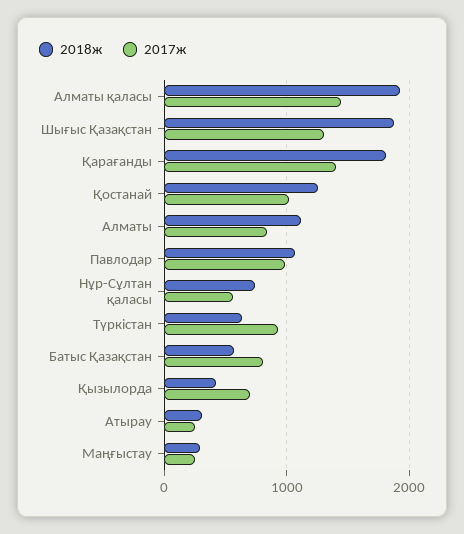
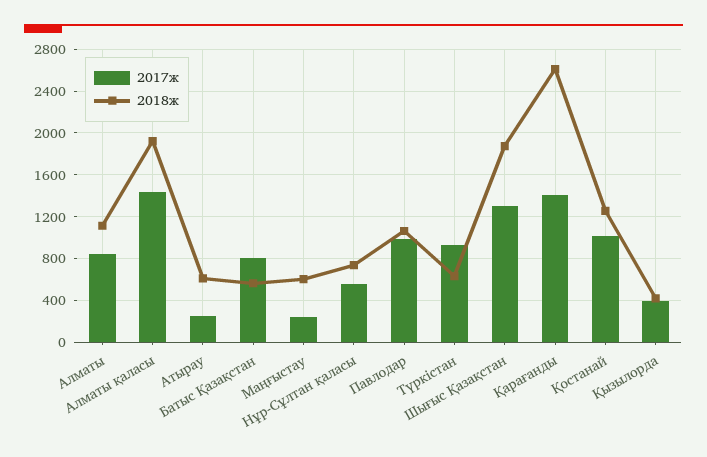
  {
    "2018ж": {
      "Алматы қаласы": 1900,
      "Шығыс Қазақстан": 1900,
-     "Қарағанды": 1800,
+     "Қарағанды": 2600,
      "Қостанай": 1300,
      "Алматы": 1100,
      "Павлодар": 1100,
      "Нұр-Сұлтан қаласы": 700,
      "Түркістан": 600,
      "Батыс Қазақстан": 600,
      "Қызылорда": 400,
-     "Атырау": 300,
+     "Атырау": 600,
-     "Маңғыстау": 300
+     "Маңғыстау": 600
    },
    "2017ж": {
      "Алматы қаласы": 1400,
      "Шығыс Қазақстан": 1300,
      "Қарағанды": 1400,
      "Қостанай": 1000,
      "Алматы": 800,
      "Павлодар": 1000,
      "Нұр-Сұлтан қаласы": 600,
      "Түркістан": 900,
      "Батыс Қазақстан": 800,
-     "Қызылорда": 700,
+     "Қызылорда": 400,
      "Атырау": 300,
      "Маңғыстау": 200
    }
  }

